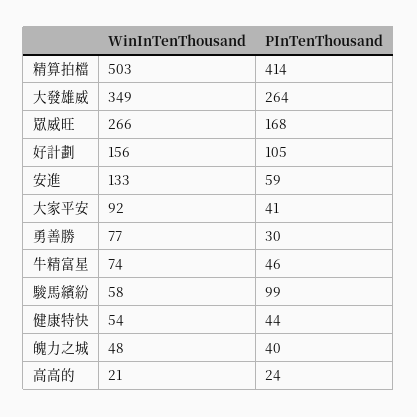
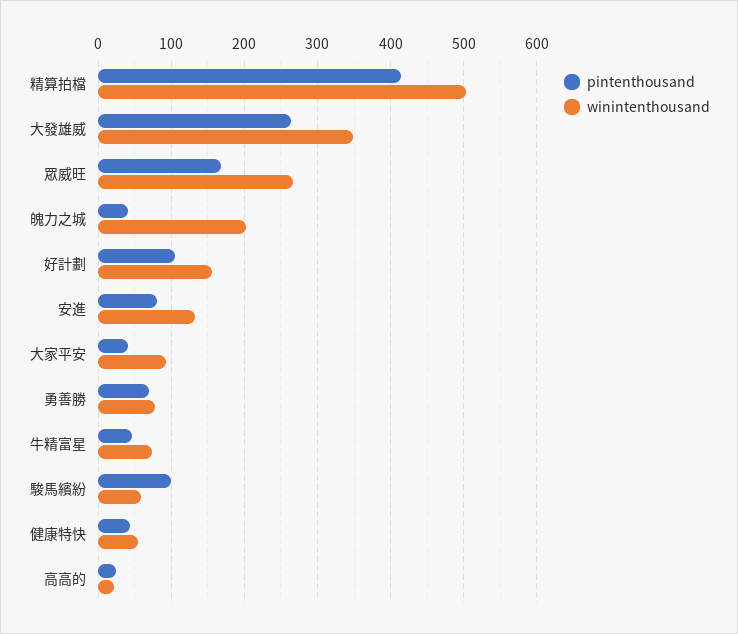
  {
    "WinInTenThousand": {
      "精算拍檔": 503,
      "大發雄威": 349,
      "眾威旺": 266,
      "好計劃": 156,
      "安進": 133,
      "大家平安": 92,
      "勇善勝": 77,
      "牛精富星": 74,
      "駿馬繽紛": 58,
      "健康特快": 54,
-     "魄力之城": 48,
+     "魄力之城": 200,
      "高高的": 21
    },
    "PInTenThousand": {
      "精算拍檔": 414,
      "大發雄威": 264,
      "眾威旺": 168,
      "好計劃": 105,
-     "安進": 59,
+     "安進": 80,
      "大家平安": 41,
-     "勇善勝": 30,
+     "勇善勝": 70,
      "牛精富星": 46,
      "駿馬繽紛": 99,
      "健康特快": 44,
      "魄力之城": 40,
      "高高的": 24
    }
  }

